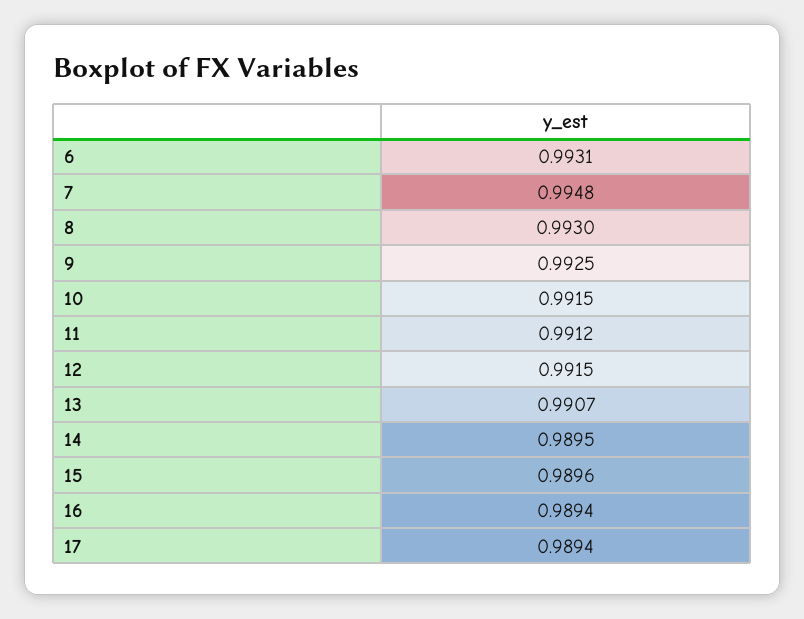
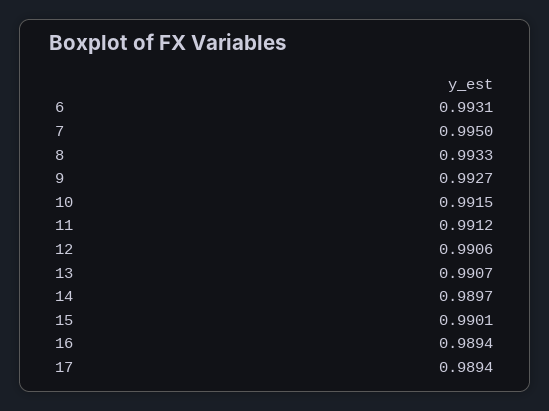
  {
    "6": 0.9931,
-   "7": 0.9948,
+   "7": 0.995,
-   "8": 0.993,
+   "8": 0.9933,
-   "9": 0.9925,
+   "9": 0.9927,
    "10": 0.9915,
    "11": 0.9912,
-   "12": 0.9915,
+   "12": 0.9906,
    "13": 0.9907,
-   "14": 0.9895,
+   "14": 0.9897,
-   "15": 0.9896,
+   "15": 0.9901,
    "16": 0.9894,
    "17": 0.9894
  }

